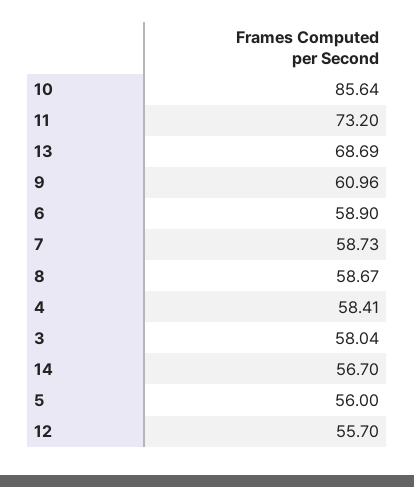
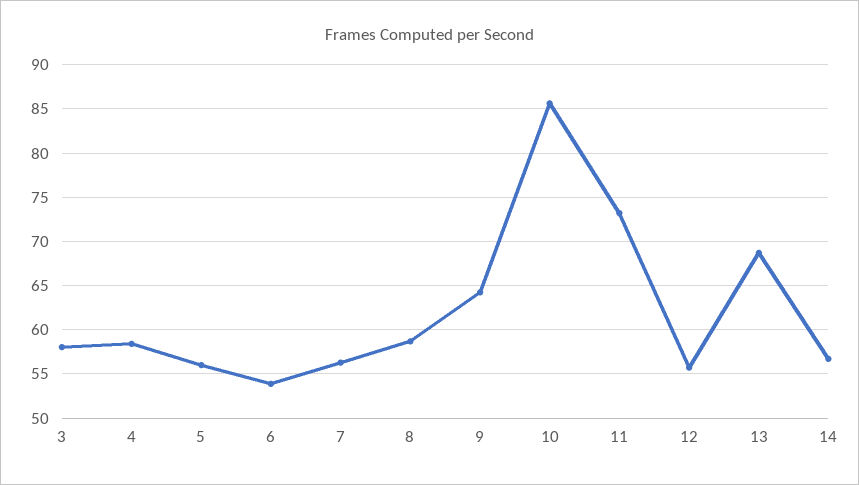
  {
    "10": 85.64,
    "11": 73.2,
    "13": 68.69,
-   "9": 60.96,
+   "9": 64,
-   "6": 58.9,
+   "6": 54,
-   "7": 58.73,
+   "7": 56,
    "8": 58.67,
    "4": 58.41,
    "3": 58.04,
    "14": 56.7,
    "5": 56,
    "12": 55.7
  }

